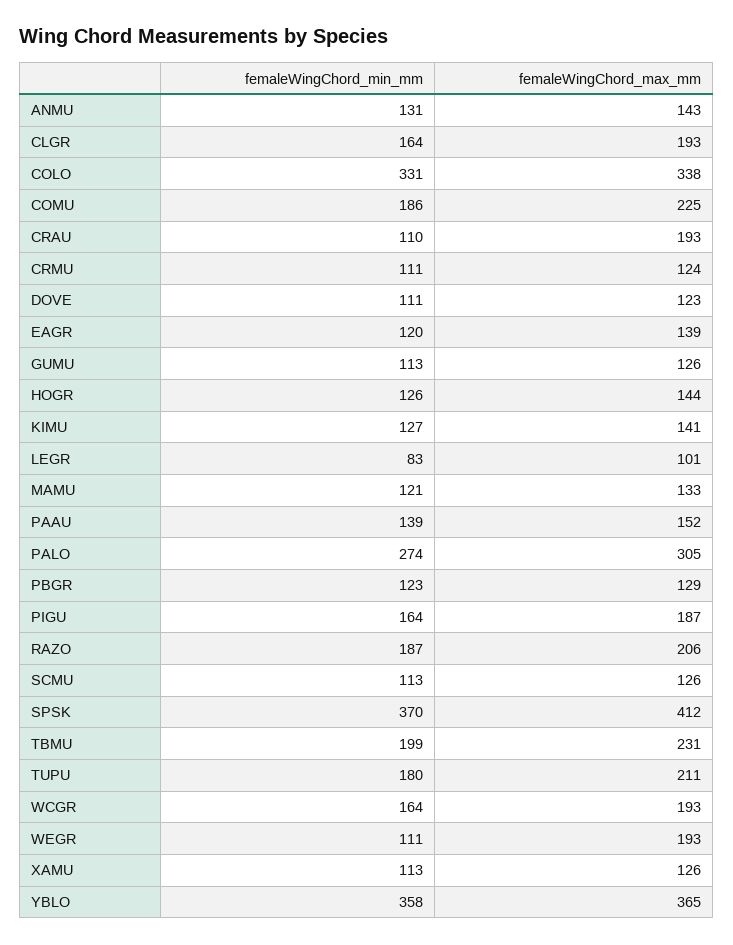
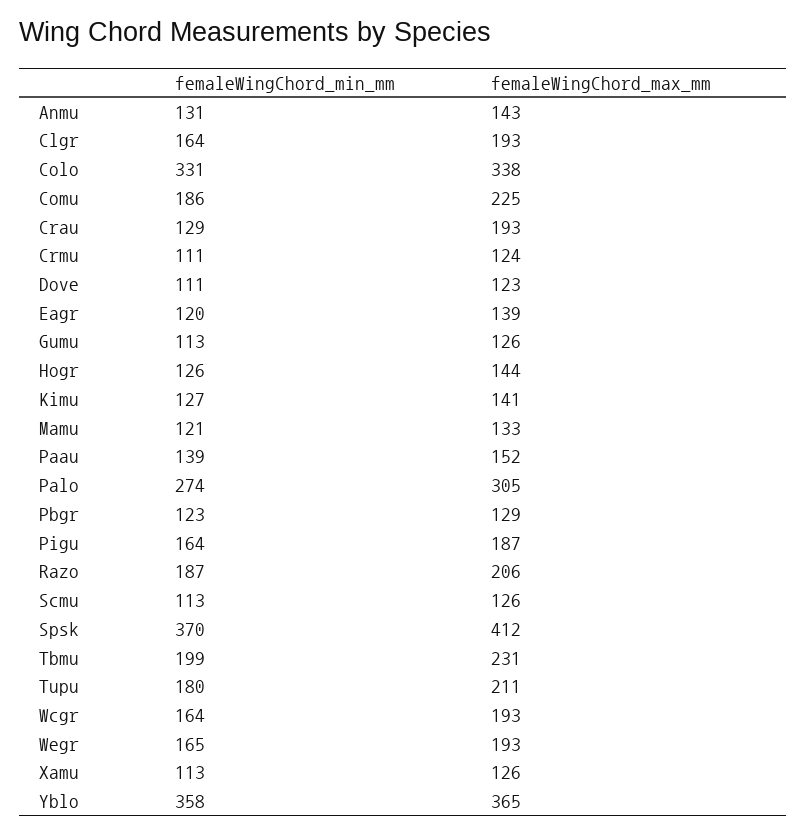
  {
    "femaleWingChord_min_mm": {
      "ANMU": 131,
      "CLGR": 164,
      "COLO": 331,
      "COMU": 186,
-     "CRAU": 110,
+     "CRAU": 129,
      "CRMU": 111,
      "DOVE": 111,
      "EAGR": 120,
      "GUMU": 113,
      "HOGR": 126,
      "KIMU": 127,
-     "LEGR": 83,
      "MAMU": 121,
      "PAAU": 139,
      "PALO": 274,
      "PBGR": 123,
      "PIGU": 164,
      "RAZO": 187,
      "SCMU": 113,
      "SPSK": 370,
      "TBMU": 199,
      "TUPU": 180,
      "WCGR": 164,
-     "WEGR": 111,
+     "WEGR": 165,
      "XAMU": 113,
      "YBLO": 358
    },
    "femaleWingChord_max_mm": {
      "ANMU": 143,
      "CLGR": 193,
      "COLO": 338,
      "COMU": 225,
      "CRAU": 193,
      "CRMU": 124,
      "DOVE": 123,
      "EAGR": 139,
      "GUMU": 126,
      "HOGR": 144,
      "KIMU": 141,
-     "LEGR": 101,
      "MAMU": 133,
      "PAAU": 152,
      "PALO": 305,
      "PBGR": 129,
      "PIGU": 187,
      "RAZO": 206,
      "SCMU": 126,
      "SPSK": 412,
      "TBMU": 231,
      "TUPU": 211,
      "WCGR": 193,
      "WEGR": 193,
      "XAMU": 126,
      "YBLO": 365
    }
  }

